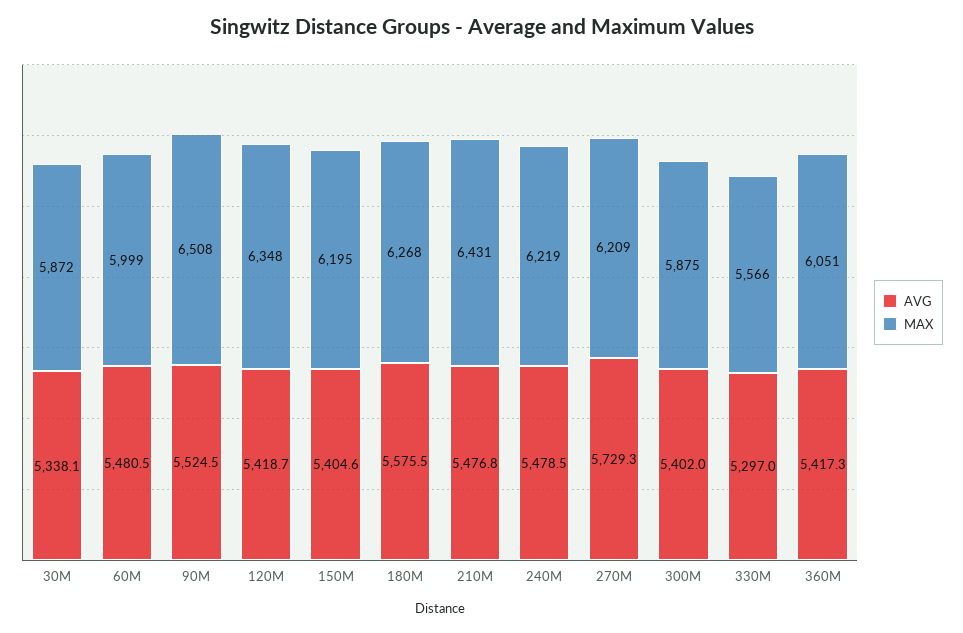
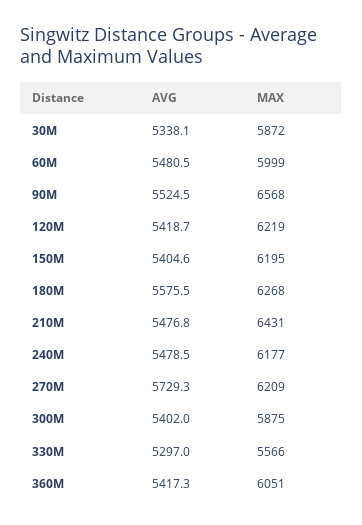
  {
    "AVG": {
      "30M": 5338.1,
      "60M": 5480.5,
      "90M": 5524.5,
      "120M": 5418.7,
      "150M": 5404.6,
      "180M": 5575.5,
      "210M": 5476.8,
      "240M": 5478.5,
      "270M": 5729.3,
      "300M": 5402,
      "330M": 5297,
      "360M": 5417.3
    },
    "MAX": {
      "30M": 5872,
      "60M": 5999,
-     "90M": 6508,
+     "90M": 6568,
-     "120M": 6348,
+     "120M": 6219,
      "150M": 6195,
      "180M": 6268,
      "210M": 6431,
-     "240M": 6219,
+     "240M": 6177,
      "270M": 6209,
      "300M": 5875,
      "330M": 5566,
      "360M": 6051
    }
  }

